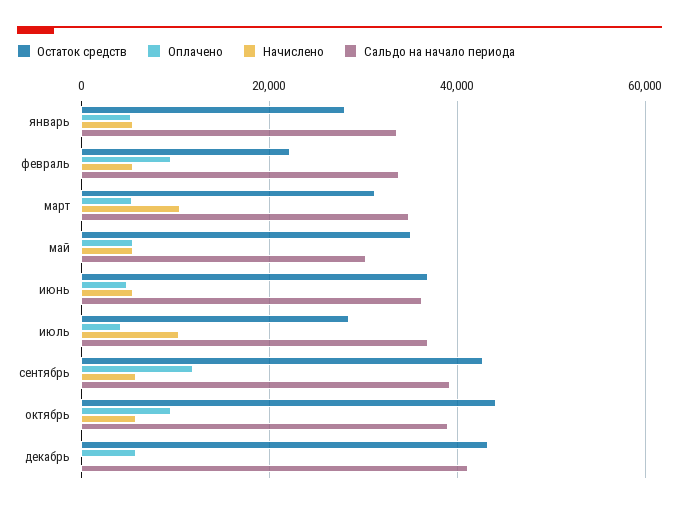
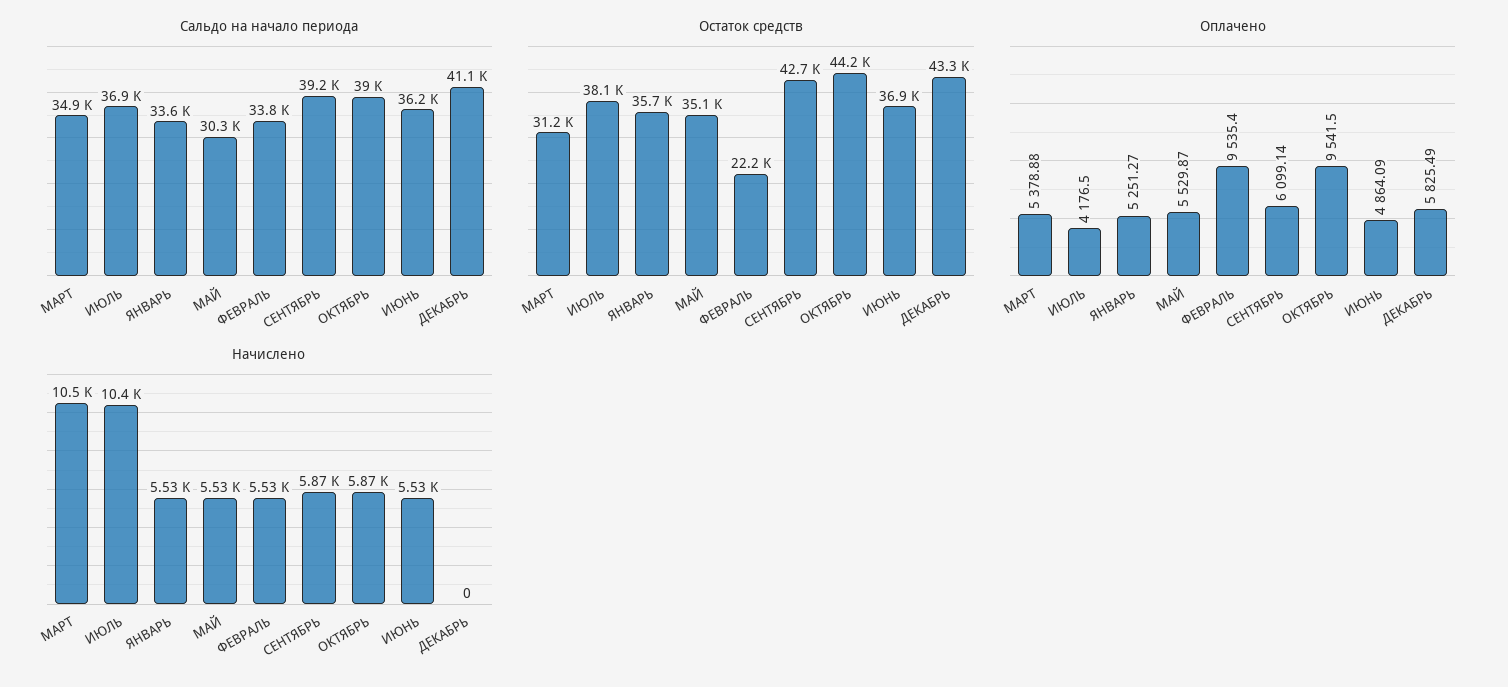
  {
    "Остаток средств": {
-     "январь": 28000,
+     "январь": 35700,
      "февраль": 22200,
      "март": 31200,
      "май": 35100,
      "июнь": 36900,
-     "июль": 28000,
+     "июль": 38100,
      "сентябрь": 42700,
      "октябрь": 44200,
      "декабрь": 43300
    },
    "Оплачено": {
      "январь": 5251.27,
      "февраль": 9535.4,
      "март": 5378.88,
      "май": 5529.87,
      "июнь": 4864.09,
      "июль": 4176.5,
-     "сентябрь": 12000,
+     "сентябрь": 6099.14,
      "октябрь": 9541.5,
      "декабрь": 5825.49
    },
    "Начислено": {
      "январь": 5530,
      "февраль": 5530,
      "март": 10500,
      "май": 5530,
      "июнь": 5530,
      "июль": 10400,
      "сентябрь": 5870,
      "октябрь": 5870,
      "декабрь": 0
    },
    "Сальдо на начало периода": {
      "январь": 33600,
      "февраль": 33800,
      "март": 34900,
      "май": 30300,
      "июнь": 36200,
      "июль": 36900,
      "сентябрь": 39200,
      "октябрь": 39000,
      "декабрь": 41100
    }
  }

